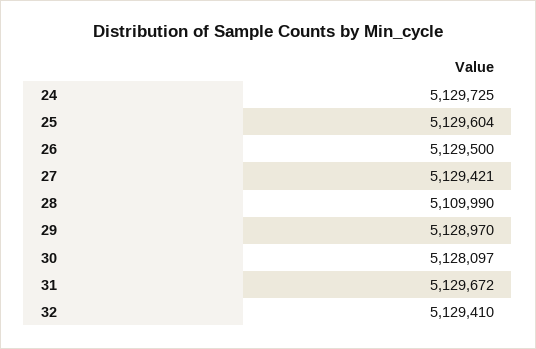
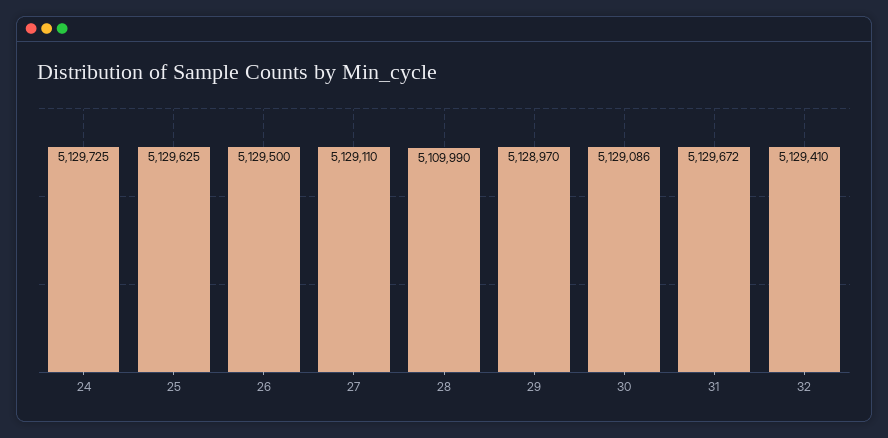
  {
    "24": 5129725,
-   "25": 5129604,
+   "25": 5129625,
    "26": 5129500,
-   "27": 5129421,
+   "27": 5129110,
    "28": 5109990,
    "29": 5128970,
-   "30": 5128097,
+   "30": 5129086,
    "31": 5129672,
    "32": 5129410
  }

